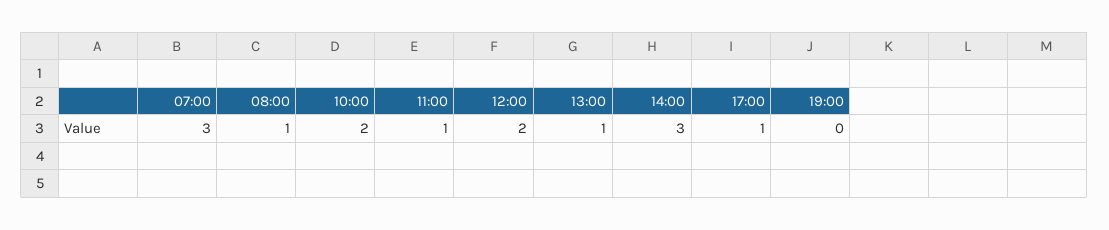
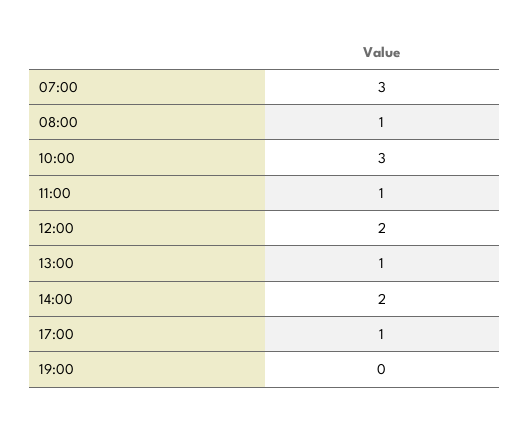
  {
    "07:00": 3,
    "08:00": 1,
-   "10:00": 2,
+   "10:00": 3,
    "11:00": 1,
    "12:00": 2,
    "13:00": 1,
-   "14:00": 3,
+   "14:00": 2,
    "17:00": 1,
    "19:00": 0
  }

